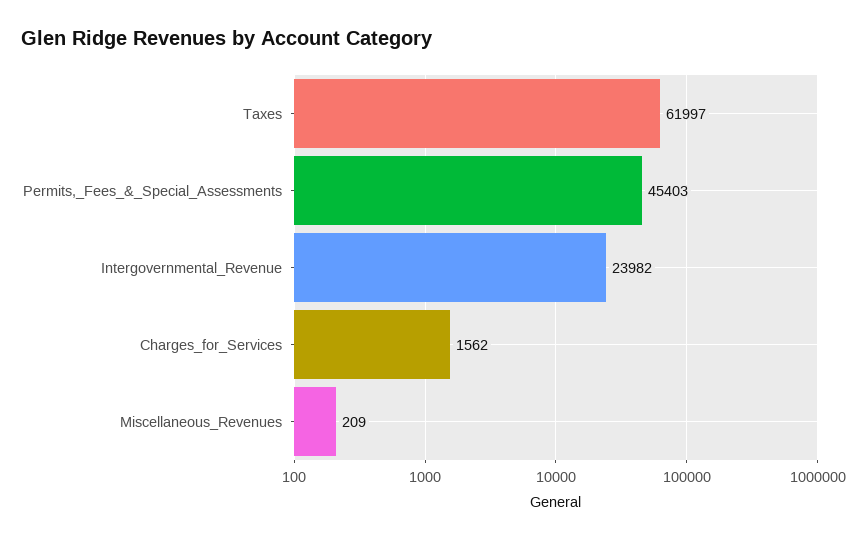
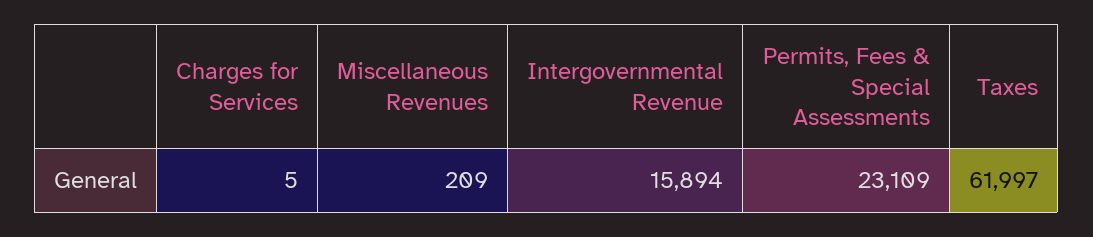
  {
    "Taxes": 61997,
-   "Permits,_Fees_&_Special_Assessments": 45403,
+   "Permits,_Fees_&_Special_Assessments": 23109,
-   "Intergovernmental_Revenue": 23982,
+   "Intergovernmental_Revenue": 15894,
-   "Charges_for_Services": 1562,
+   "Charges_for_Services": 5,
    "Miscellaneous_Revenues": 209
  }

